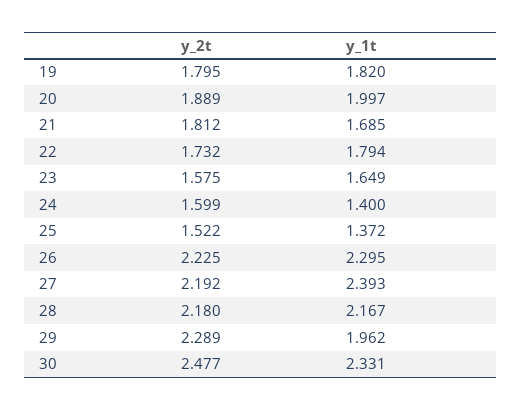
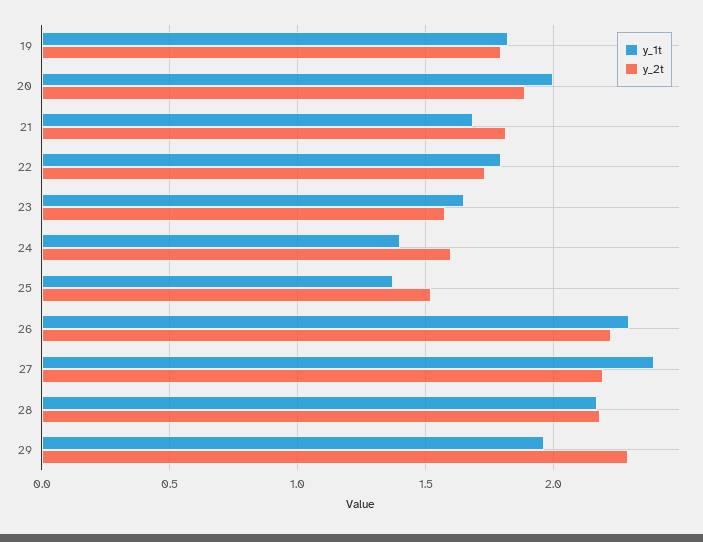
  {
    "y_2t": {
      "19": 1.795,
      "20": 1.889,
      "21": 1.812,
      "22": 1.732,
      "23": 1.575,
      "24": 1.599,
      "25": 1.522,
      "26": 2.225,
      "27": 2.192,
      "28": 2.18,
-     "29": 2.289,
+     "29": 2.289
-     "30": 2.477
    },
    "y_1t": {
      "19": 1.82,
      "20": 1.997,
      "21": 1.685,
      "22": 1.794,
      "23": 1.649,
      "24": 1.4,
      "25": 1.372,
      "26": 2.295,
      "27": 2.393,
      "28": 2.167,
-     "29": 1.962,
+     "29": 1.962
-     "30": 2.331
    }
  }

